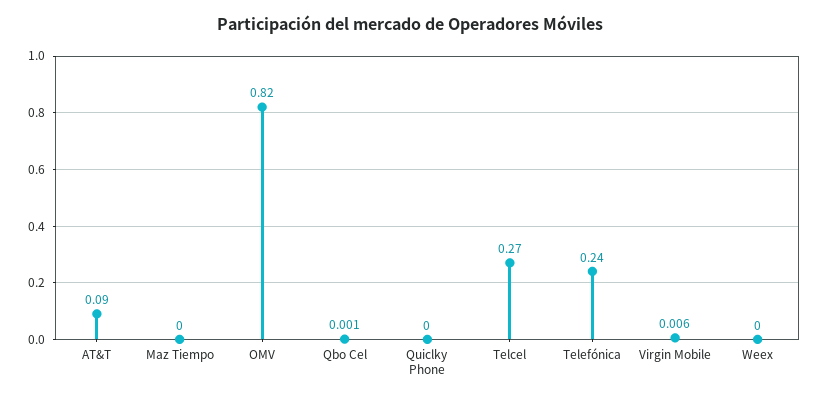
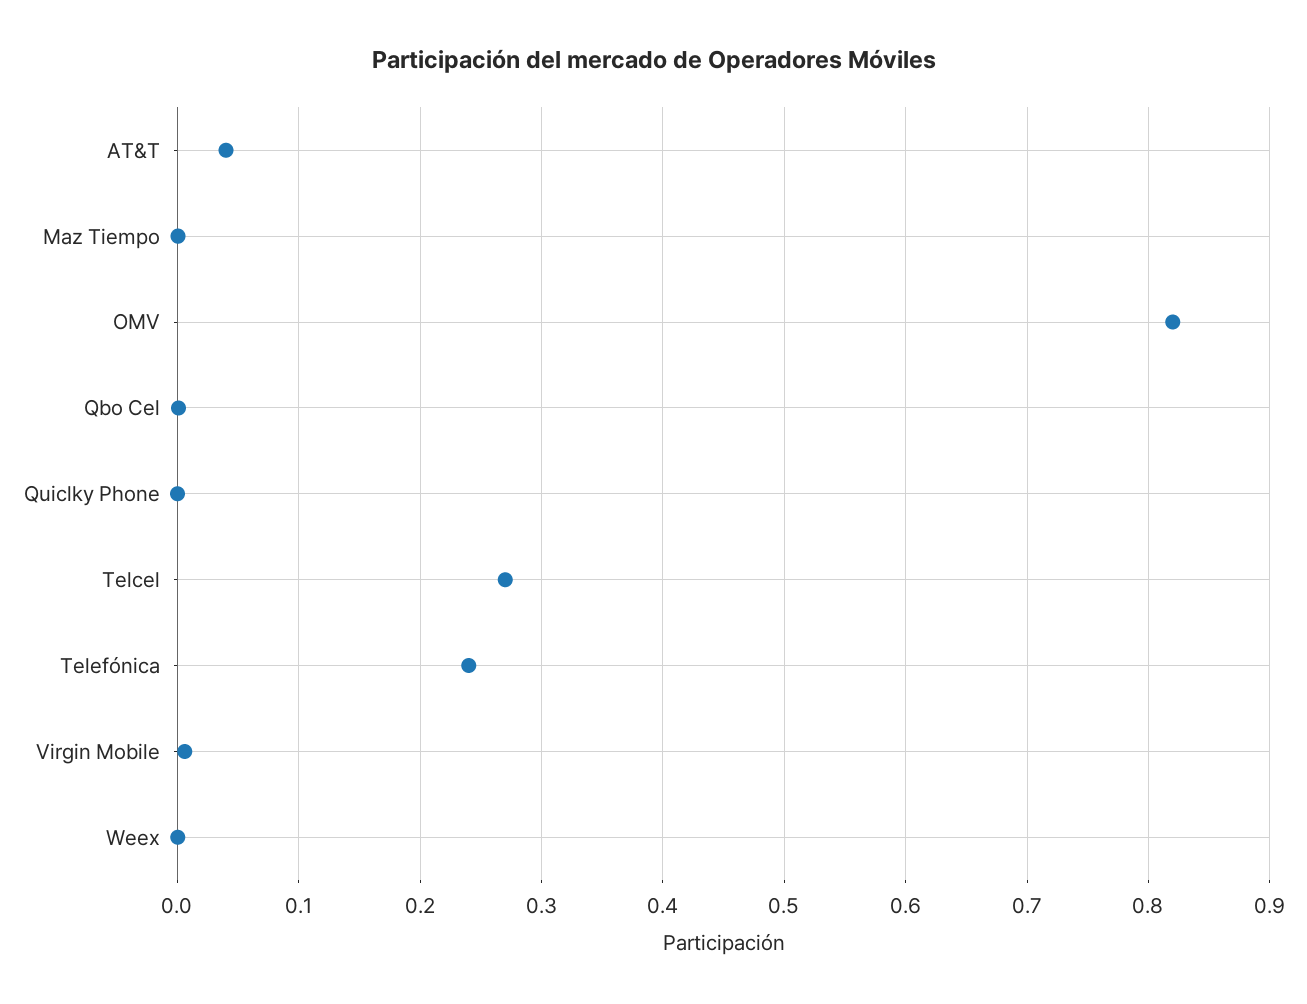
  {
-   "AT&T": 0.09,
+   "AT&T": 0.04,
    "Maz Tiempo": 0,
    "OMV": 0.82,
    "Qbo Cel": 0.001,
    "Quiclky Phone": 0,
    "Telcel": 0.27,
    "Telefónica": 0.24,
    "Virgin Mobile": 0.006,
    "Weex": 0
  }

